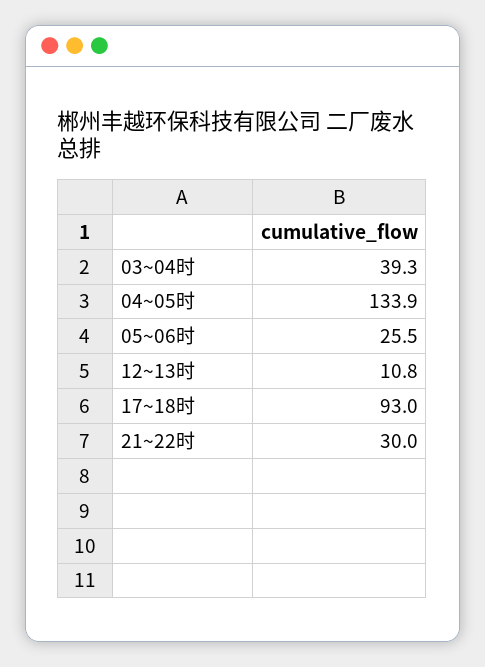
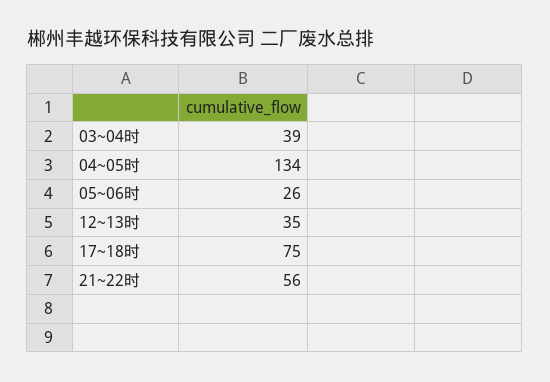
  {
    "03~04时": 39.3,
    "04~05时": 133.9,
    "05~06时": 25.5,
-   "12~13时": 10.8,
+   "12~13时": 35,
-   "17~18时": 93,
+   "17~18时": 75,
-   "21~22时": 30
+   "21~22时": 56
  }

